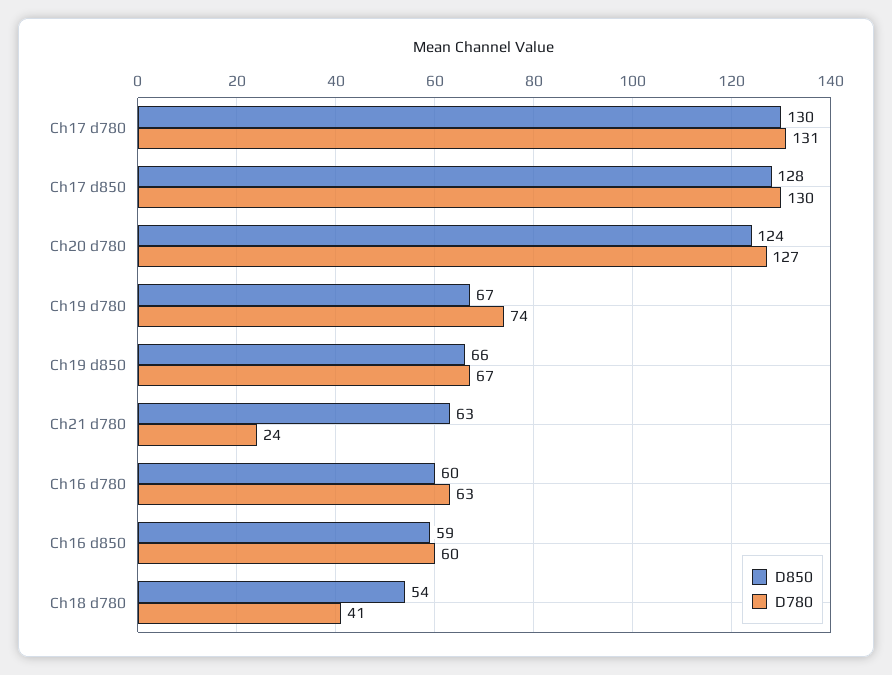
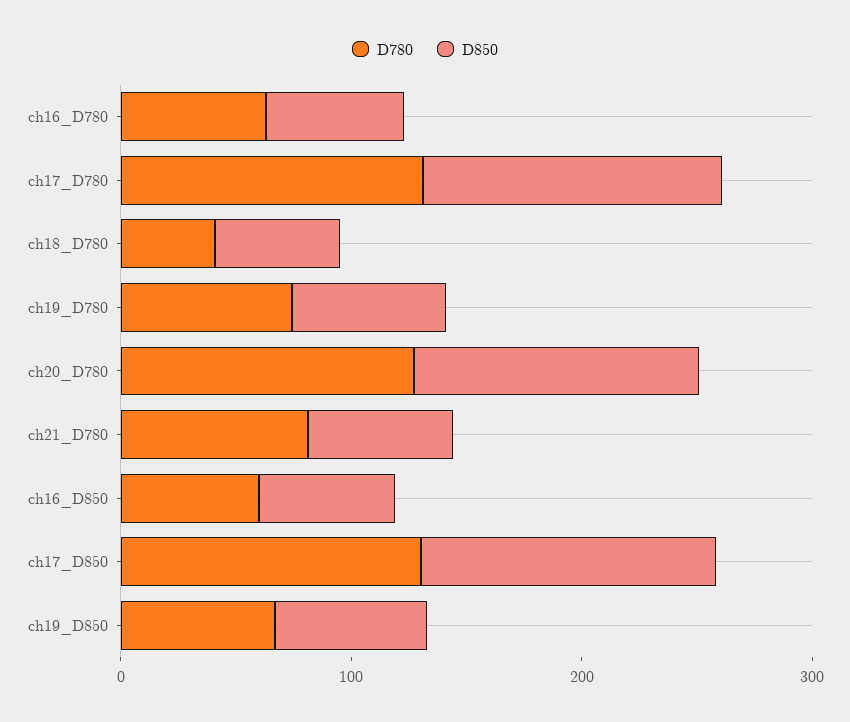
  {
    "D850": {
      "Ch17 d780": 130,
      "Ch17 d850": 128,
      "Ch20 d780": 124,
      "Ch19 d780": 67,
      "Ch19 d850": 66,
      "Ch21 d780": 63,
      "Ch16 d780": 60,
      "Ch16 d850": 59,
      "Ch18 d780": 54
    },
    "D780": {
      "Ch17 d780": 131,
      "Ch17 d850": 130,
      "Ch20 d780": 127,
      "Ch19 d780": 74,
      "Ch19 d850": 67,
-     "Ch21 d780": 24,
+     "Ch21 d780": 80,
      "Ch16 d780": 63,
      "Ch16 d850": 60,
      "Ch18 d780": 41
    }
  }

